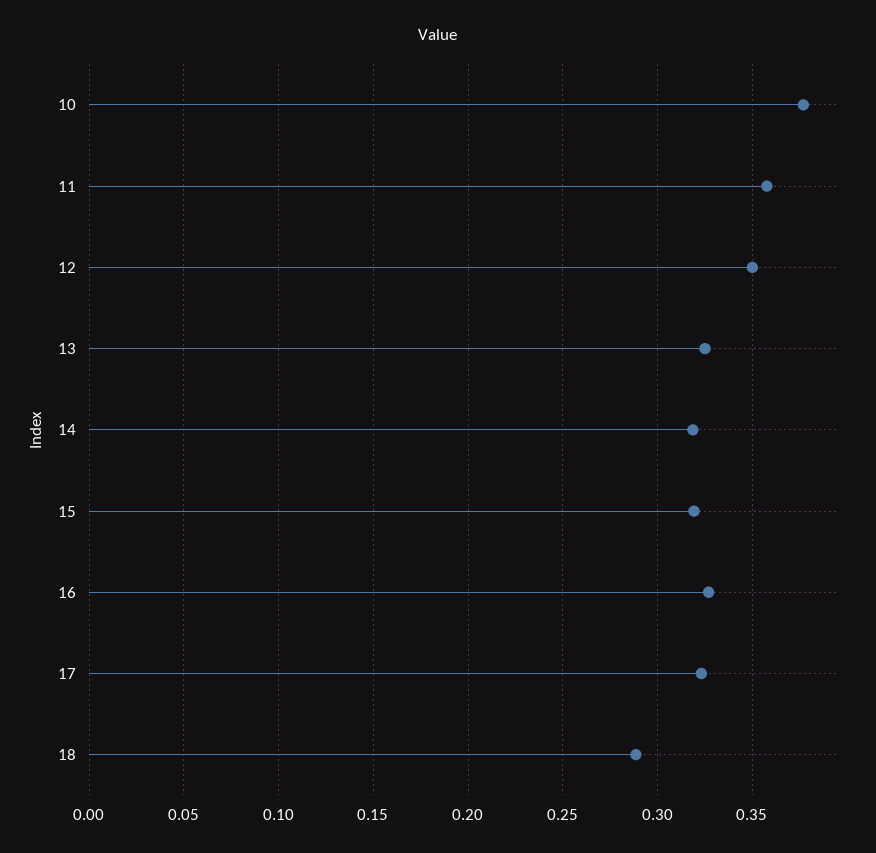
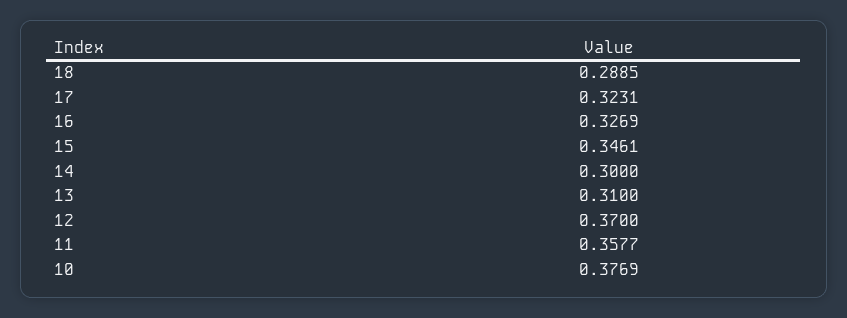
  {
    "10": 0.3769,
    "11": 0.3577,
-   "12": 0.35,
+   "12": 0.37,
-   "13": 0.325,
+   "13": 0.31,
-   "14": 0.32,
+   "14": 0.3,
-   "15": 0.32,
+   "15": 0.3461,
    "16": 0.3269,
    "17": 0.3231,
    "18": 0.2885
  }

